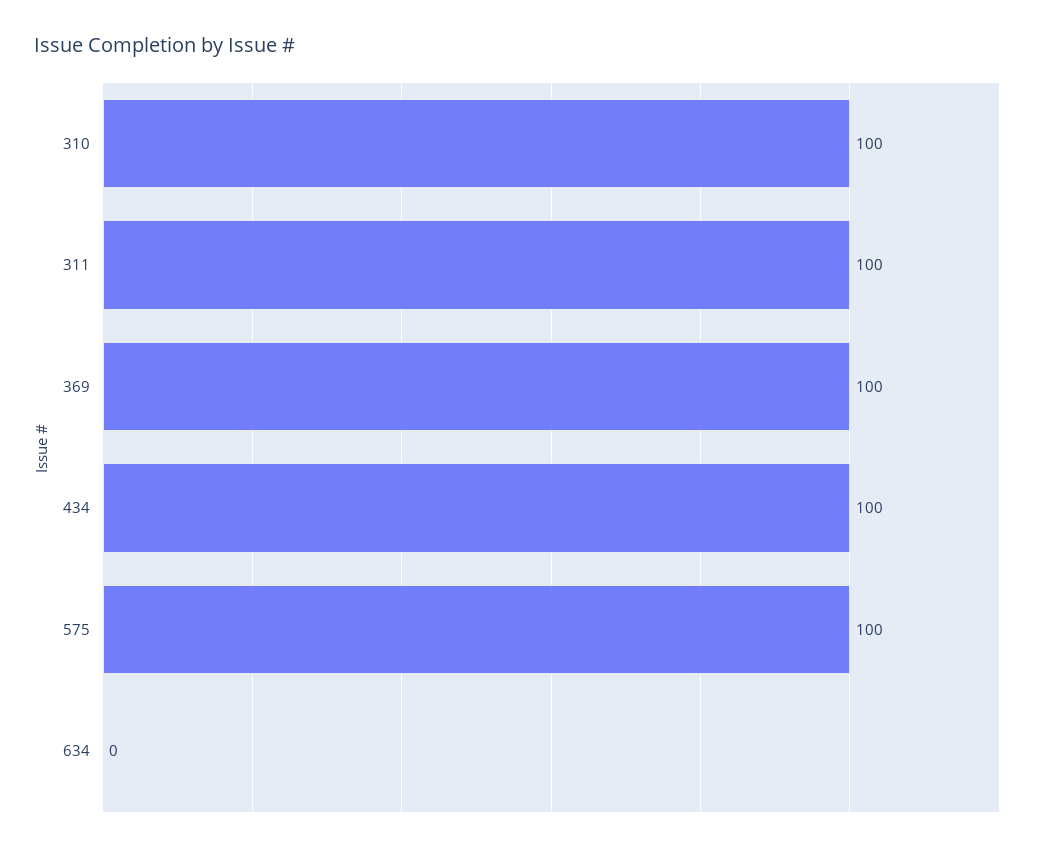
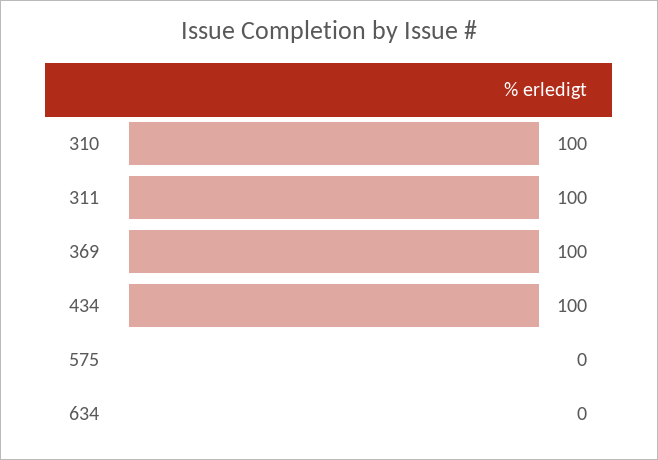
  {
    "310": 100,
    "311": 100,
    "369": 100,
    "434": 100,
-   "575": 100,
+   "575": 0,
    "634": 0
  }

